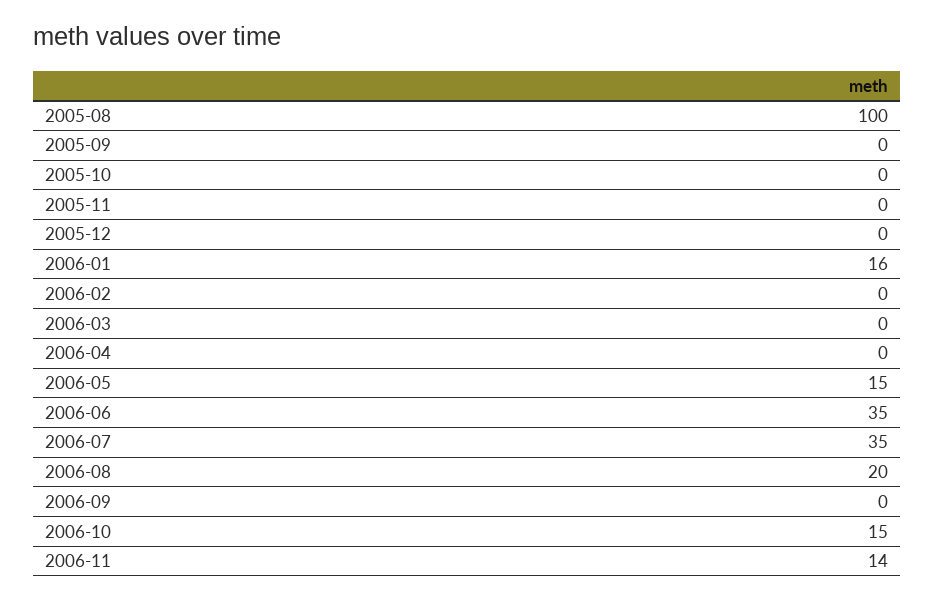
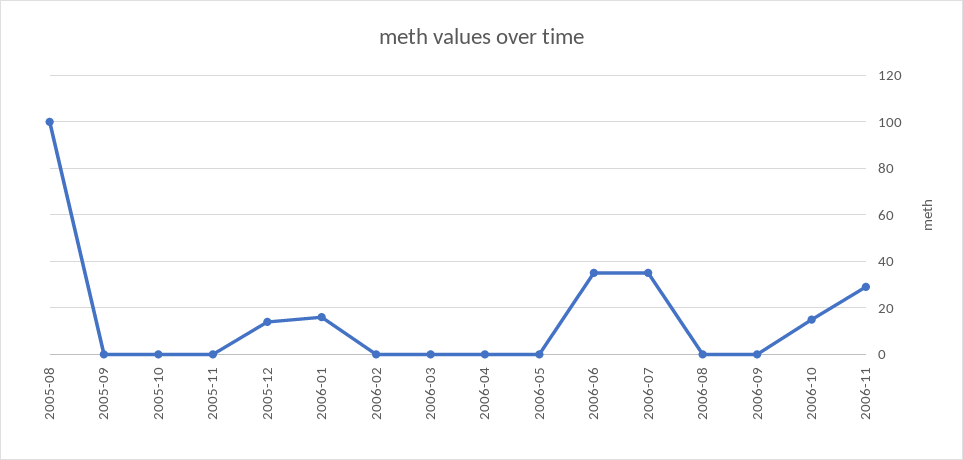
  {
    "2005-08": 100,
    "2005-09": 0,
    "2005-10": 0,
    "2005-11": 0,
-   "2005-12": 0,
+   "2005-12": 15,
    "2006-01": 16,
    "2006-02": 0,
    "2006-03": 0,
    "2006-04": 0,
-   "2006-05": 15,
+   "2006-05": 0,
    "2006-06": 35,
    "2006-07": 35,
-   "2006-08": 20,
+   "2006-08": 0,
    "2006-09": 0,
    "2006-10": 15,
-   "2006-11": 14
+   "2006-11": 30
  }

